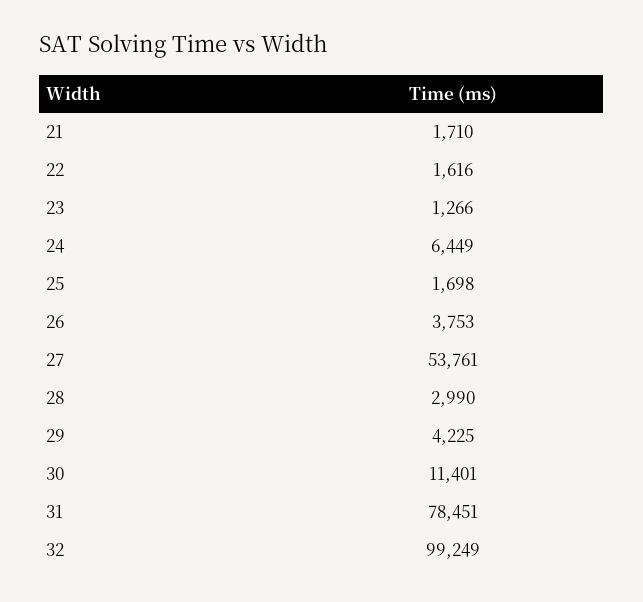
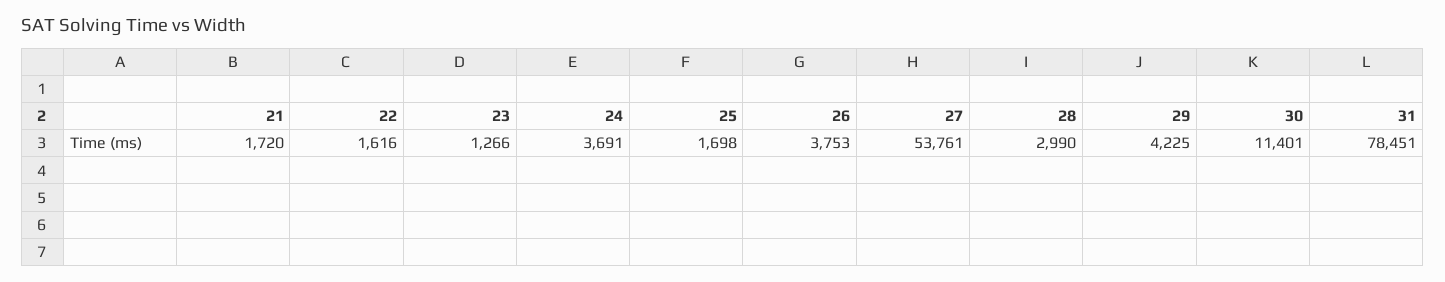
  {
-   "21": 1710,
+   "21": 1720,
    "22": 1616,
    "23": 1266,
-   "24": 6449,
+   "24": 3691,
    "25": 1698,
    "26": 3753,
    "27": 53761,
    "28": 2990,
    "29": 4225,
    "30": 11401,
-   "31": 78451,
+   "31": 78451
-   "32": 99249
  }

